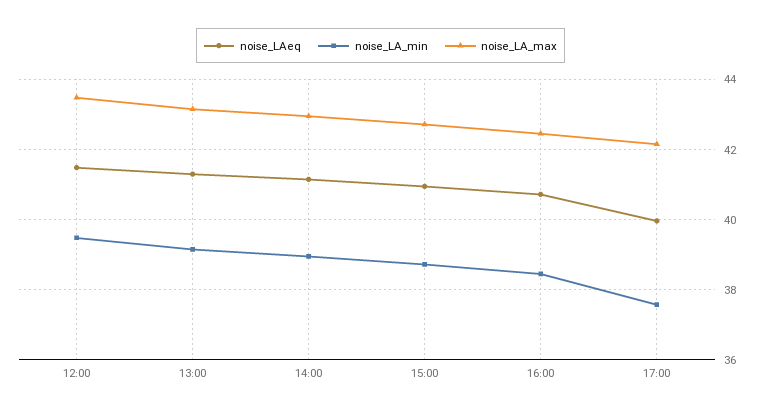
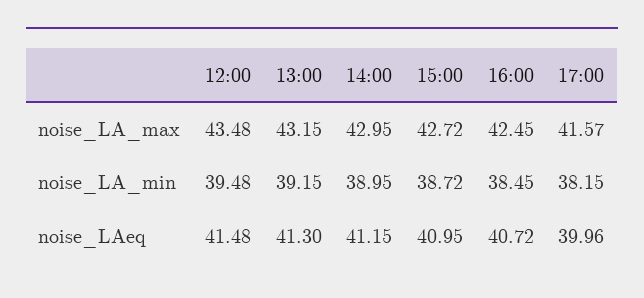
  {
    "noise_LAeq": {
      "12:00": 41.48,
      "13:00": 41.3,
      "14:00": 41.15,
      "15:00": 40.95,
      "16:00": 40.72,
      "17:00": 39.96
    },
    "noise_LA_min": {
      "12:00": 39.48,
      "13:00": 39.15,
      "14:00": 38.95,
      "15:00": 38.72,
      "16:00": 38.45,
-     "17:00": 37.6
+     "17:00": 38.15
    },
    "noise_LA_max": {
      "12:00": 43.48,
      "13:00": 43.15,
      "14:00": 42.95,
      "15:00": 42.72,
      "16:00": 42.45,
-     "17:00": 42.2
+     "17:00": 41.57
    }
  }

